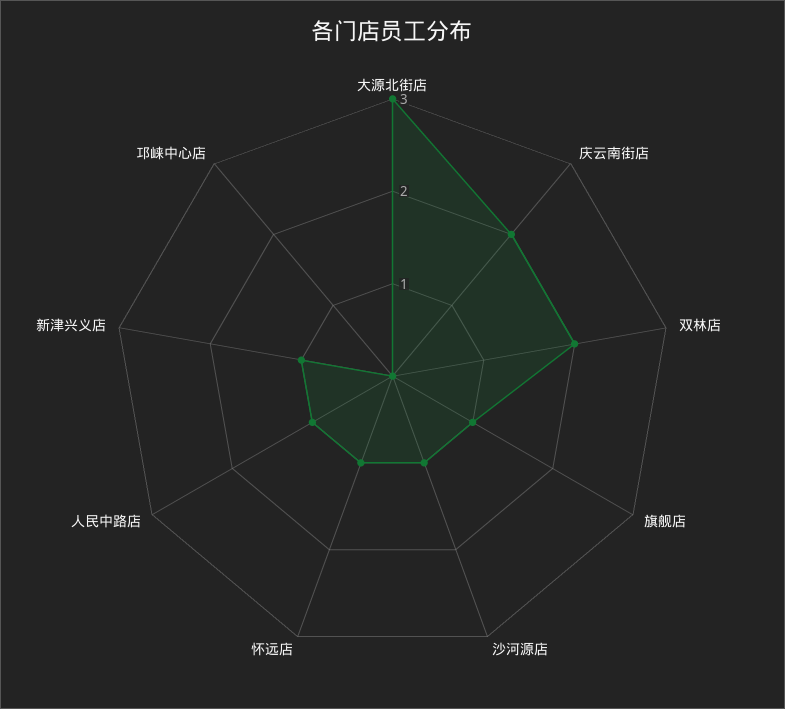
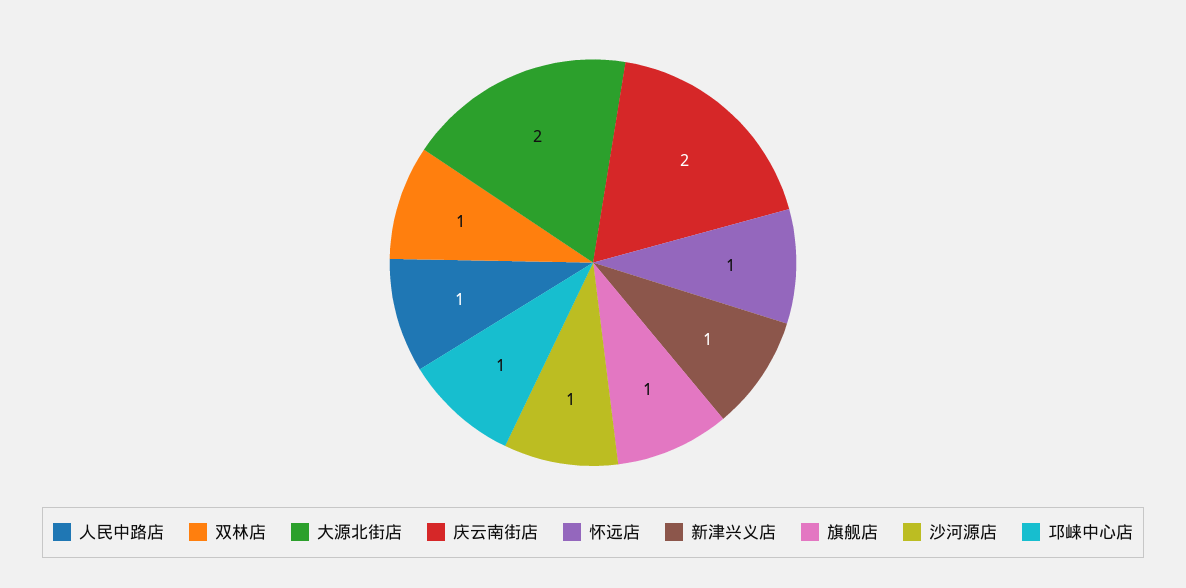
  {
-   "大源北街店": 3,
+   "大源北街店": 2,
    "庆云南街店": 2,
-   "双林店": 2,
+   "双林店": 1,
    "旗舰店": 1,
    "沙河源店": 1,
    "怀远店": 1,
    "人民中路店": 1,
    "新津兴义店": 1,
-   "邛崃中心店": 0
+   "邛崃中心店": 1
  }

